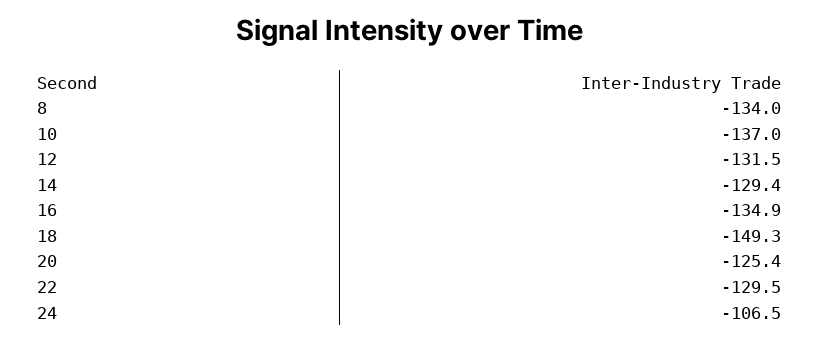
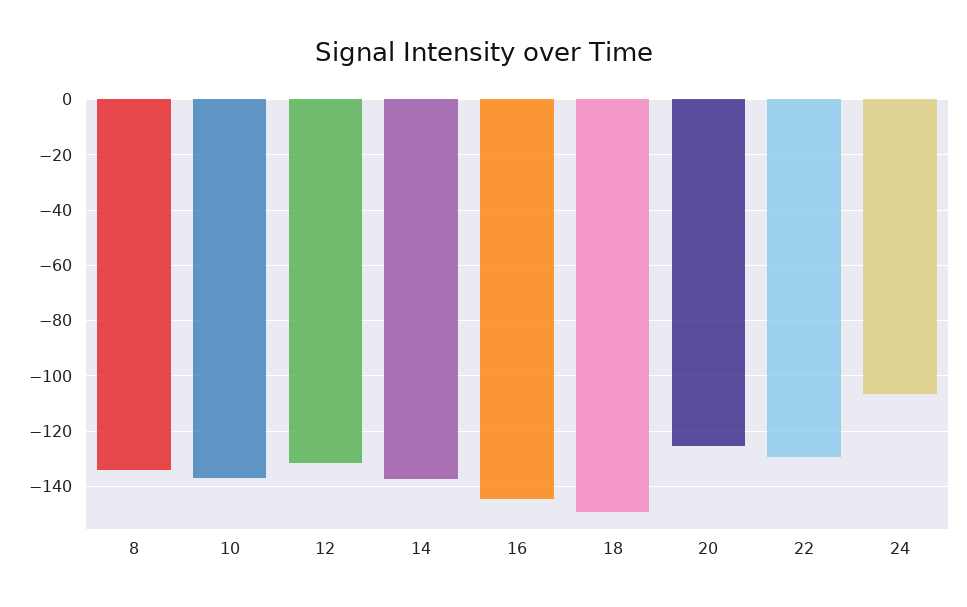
  {
    "8": -134,
    "10": -137,
    "12": -131.5,
-   "14": -129.4,
+   "14": -137.5,
-   "16": -134.9,
+   "16": -145,
    "18": -149.3,
    "20": -125.4,
    "22": -129.5,
    "24": -106.5
  }

